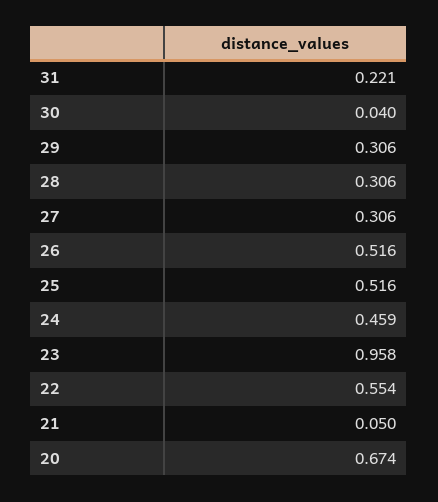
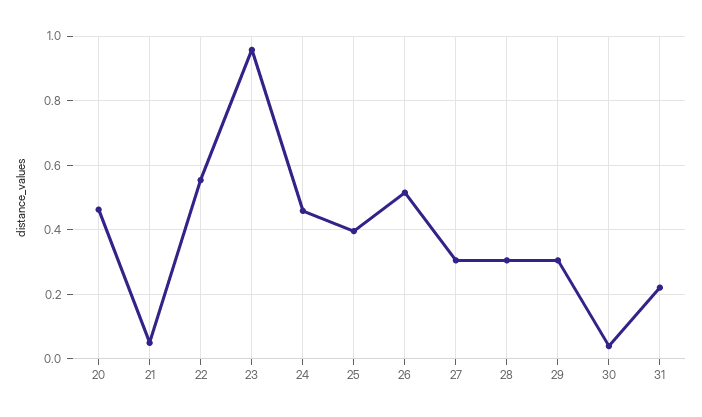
  {
    "31": 0.221,
    "30": 0.04,
    "29": 0.306,
    "28": 0.306,
    "27": 0.306,
    "26": 0.516,
-   "25": 0.516,
+   "25": 0.4,
    "24": 0.459,
    "23": 0.958,
    "22": 0.554,
    "21": 0.05,
-   "20": 0.674
+   "20": 0.46
  }

